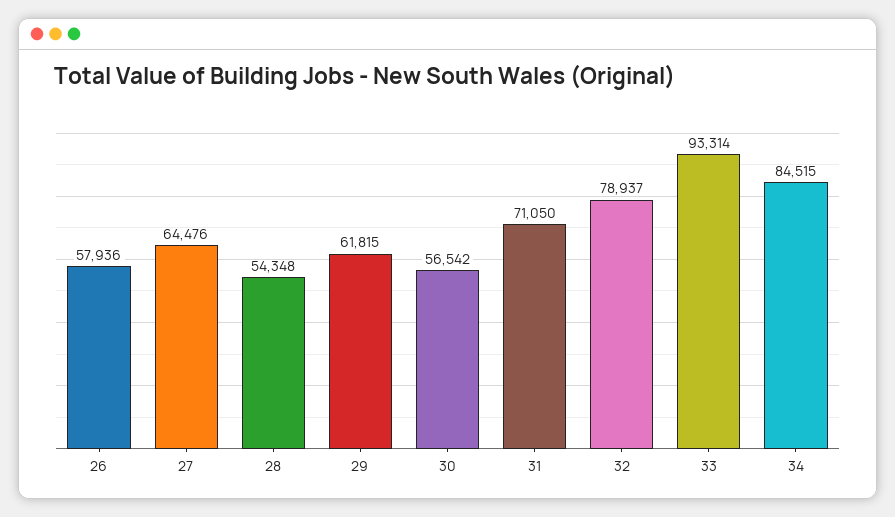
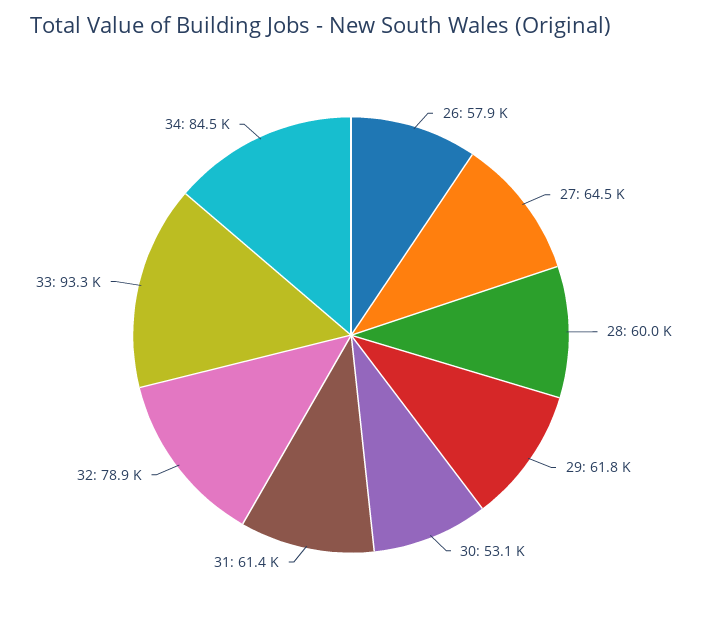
  {
    "26": 57936,
    "27": 64476,
-   "28": 54348,
+   "28": 60000,
    "29": 61815,
-   "30": 56542,
+   "30": 53100,
-   "31": 71050,
+   "31": 61400,
    "32": 78937,
    "33": 93314,
    "34": 84515
  }

